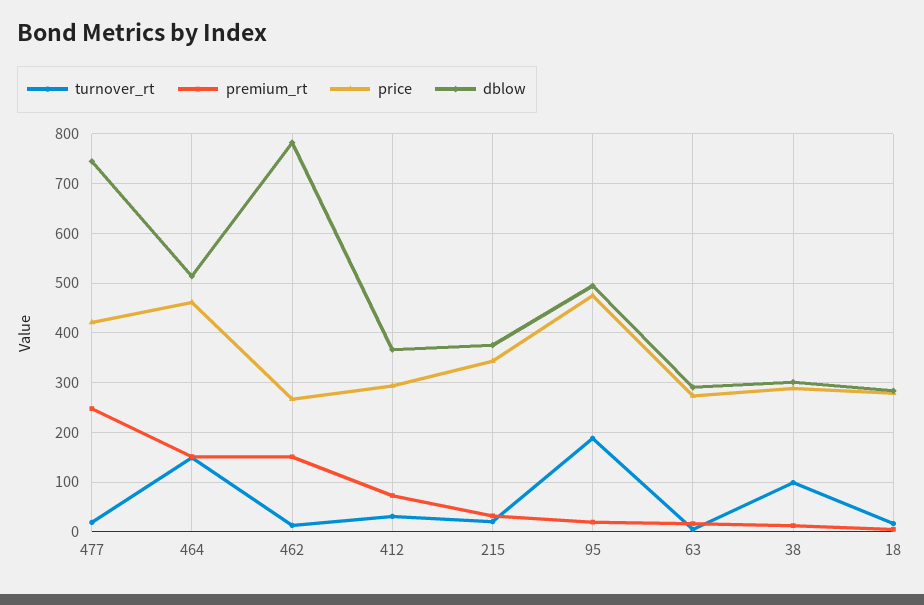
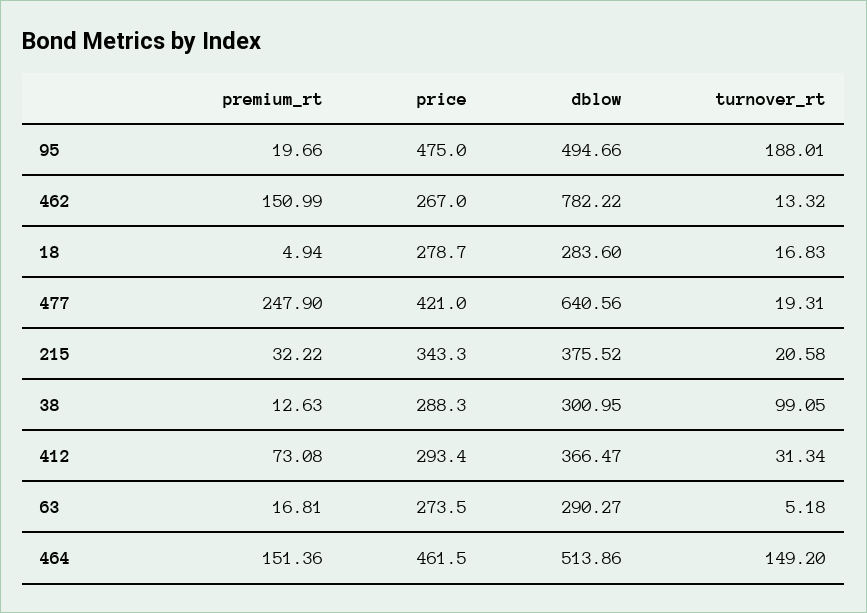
  {
    "turnover_rt": {
      "477": 19.31,
      "464": 149.2,
      "462": 13.32,
      "412": 31.34,
      "215": 20.58,
      "95": 188.01,
      "63": 5.18,
      "38": 99.05,
      "18": 16.83
    },
    "premium_rt": {
      "477": 247.9,
      "464": 151.36,
      "462": 150.99,
      "412": 73.08,
      "215": 32.22,
      "95": 19.66,
      "63": 16.81,
      "38": 12.63,
      "18": 4.94
    },
    "price": {
      "477": 421,
      "464": 461.5,
      "462": 267,
      "412": 293.4,
      "215": 343.3,
      "95": 475,
      "63": 273.5,
      "38": 288.3,
      "18": 278.7
    },
    "dblow": {
-     "477": 740,
+     "477": 640.56,
      "464": 513.86,
      "462": 782.22,
      "412": 366.47,
      "215": 375.52,
      "95": 494.66,
      "63": 290.27,
      "38": 300.95,
      "18": 283.6
    }
  }

